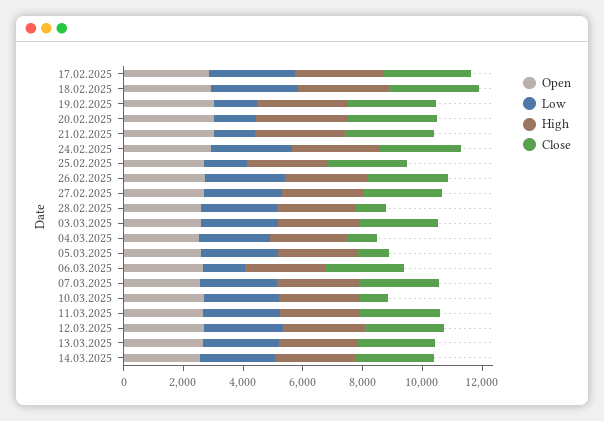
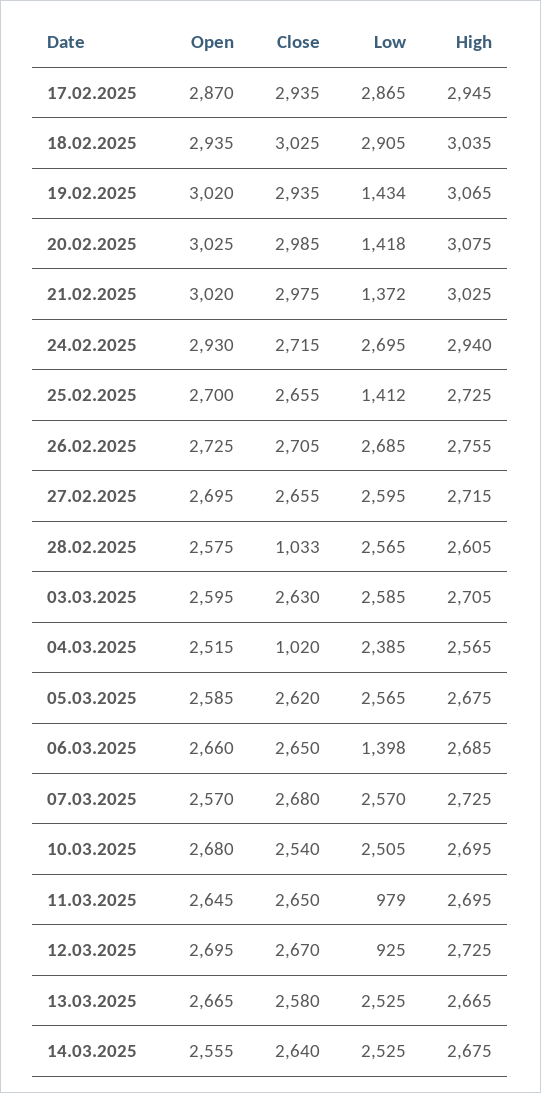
  {
    "Open": {
      "17.02.2025": 2870,
      "18.02.2025": 2935,
      "19.02.2025": 3020,
      "20.02.2025": 3025,
      "21.02.2025": 3020,
      "24.02.2025": 2930,
      "25.02.2025": 2700,
      "26.02.2025": 2725,
      "27.02.2025": 2695,
      "28.02.2025": 2575,
      "03.03.2025": 2595,
      "04.03.2025": 2515,
      "05.03.2025": 2585,
      "06.03.2025": 2660,
      "07.03.2025": 2570,
      "10.03.2025": 2680,
      "11.03.2025": 2645,
      "12.03.2025": 2695,
      "13.03.2025": 2665,
      "14.03.2025": 2555
    },
    "Low": {
      "17.02.2025": 2865,
      "18.02.2025": 2905,
      "19.02.2025": 1434,
      "20.02.2025": 1418,
      "21.02.2025": 1372,
      "24.02.2025": 2695,
      "25.02.2025": 1412,
      "26.02.2025": 2685,
      "27.02.2025": 2595,
      "28.02.2025": 2565,
      "03.03.2025": 2585,
      "04.03.2025": 2385,
      "05.03.2025": 2565,
      "06.03.2025": 1398,
      "07.03.2025": 2570,
      "10.03.2025": 2505,
-     "11.03.2025": 2500,
+     "11.03.2025": 979,
-     "12.03.2025": 2500,
+     "12.03.2025": 925,
      "13.03.2025": 2525,
      "14.03.2025": 2525
    },
    "High": {
      "17.02.2025": 2945,
      "18.02.2025": 3035,
      "19.02.2025": 3065,
      "20.02.2025": 3075,
      "21.02.2025": 3025,
      "24.02.2025": 2940,
      "25.02.2025": 2725,
      "26.02.2025": 2755,
      "27.02.2025": 2715,
      "28.02.2025": 2605,
      "03.03.2025": 2705,
      "04.03.2025": 2565,
      "05.03.2025": 2675,
      "06.03.2025": 2685,
      "07.03.2025": 2725,
      "10.03.2025": 2695,
      "11.03.2025": 2695,
      "12.03.2025": 2725,
      "13.03.2025": 2665,
      "14.03.2025": 2675
    },
    "Close": {
      "17.02.2025": 2935,
      "18.02.2025": 3025,
      "19.02.2025": 2935,
      "20.02.2025": 2985,
      "21.02.2025": 2975,
      "24.02.2025": 2715,
      "25.02.2025": 2655,
      "26.02.2025": 2705,
      "27.02.2025": 2655,
      "28.02.2025": 1033,
      "03.03.2025": 2630,
      "04.03.2025": 1020,
-     "05.03.2025": 1000,
+     "05.03.2025": 2620,
      "06.03.2025": 2650,
      "07.03.2025": 2680,
-     "10.03.2025": 1000,
+     "10.03.2025": 2540,
      "11.03.2025": 2650,
      "12.03.2025": 2670,
      "13.03.2025": 2580,
      "14.03.2025": 2640
    }
  }

